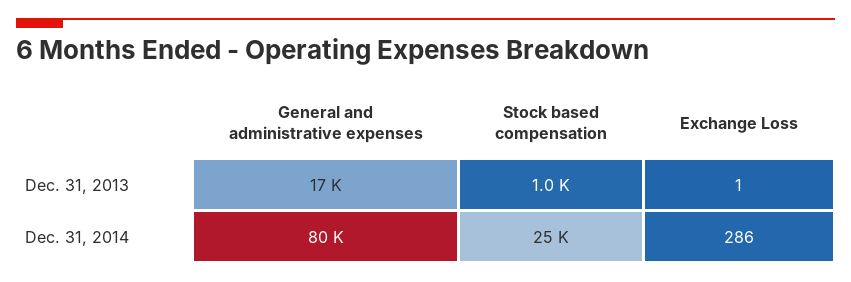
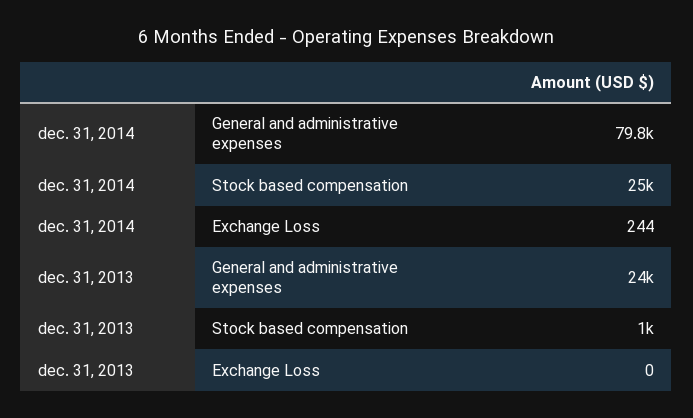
  {
    "General and administrative expenses": {
-     "Dec. 31, 2013": 17000,
+     "Dec. 31, 2013": 24000,
      "Dec. 31, 2014": 79800
    },
    "Stock based compensation": {
      "Dec. 31, 2013": 1000,
      "Dec. 31, 2014": 25000
    },
    "Exchange Loss": {
-     "Dec. 31, 2013": 1,
+     "Dec. 31, 2013": 0,
-     "Dec. 31, 2014": 286
+     "Dec. 31, 2014": 244
    }
  }

